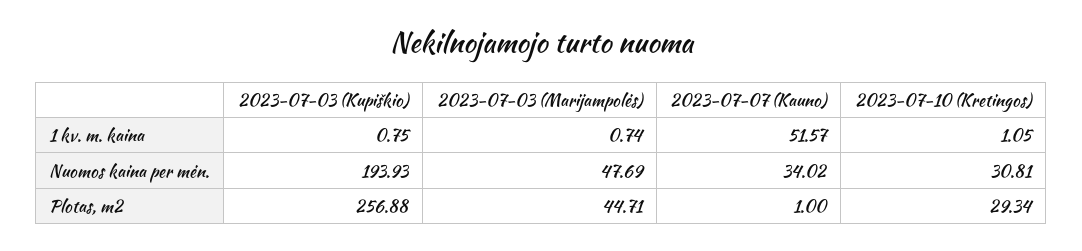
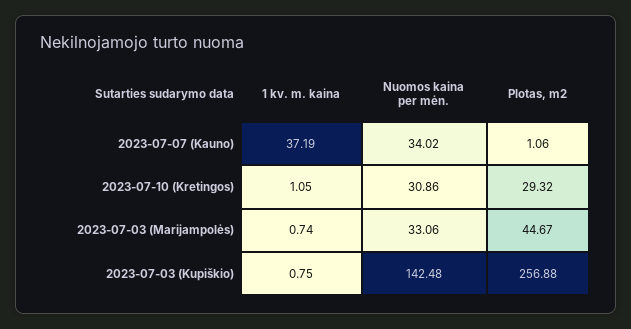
  {
    "2023-07-03 (Kupiškio)": {
      "1 kv. m. kaina": 0.75,
-     "Nuomos kaina per mėn.": 193.93,
+     "Nuomos kaina per mėn.": 142.48,
      "Plotas, m2": 256.88
    },
    "2023-07-03 (Marijampolės)": {
      "1 kv. m. kaina": 0.74,
-     "Nuomos kaina per mėn.": 47.69,
+     "Nuomos kaina per mėn.": 33.06,
-     "Plotas, m2": 44.71
+     "Plotas, m2": 44.67
    },
    "2023-07-07 (Kauno)": {
-     "1 kv. m. kaina": 51.57,
+     "1 kv. m. kaina": 37.19,
      "Nuomos kaina per mėn.": 34.02,
-     "Plotas, m2": 1
+     "Plotas, m2": 1.06
    },
    "2023-07-10 (Kretingos)": {
      "1 kv. m. kaina": 1.05,
-     "Nuomos kaina per mėn.": 30.81,
+     "Nuomos kaina per mėn.": 30.86,
-     "Plotas, m2": 29.34
+     "Plotas, m2": 29.32
    }
  }

